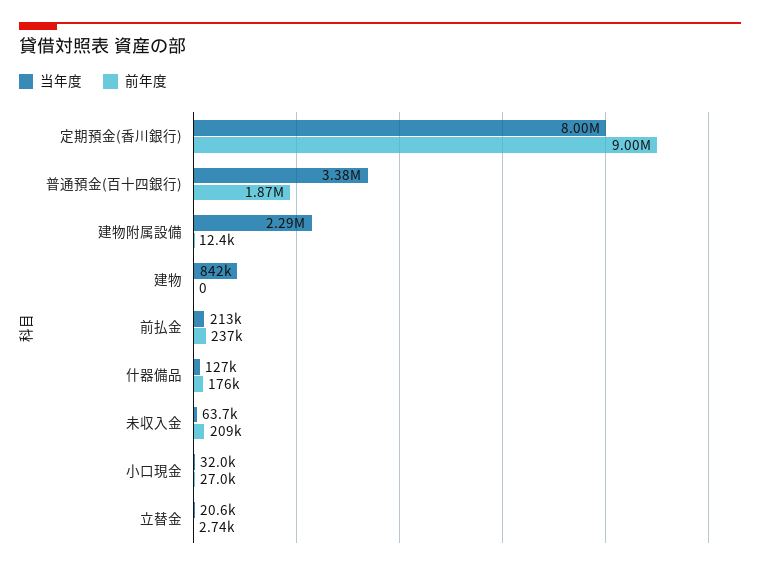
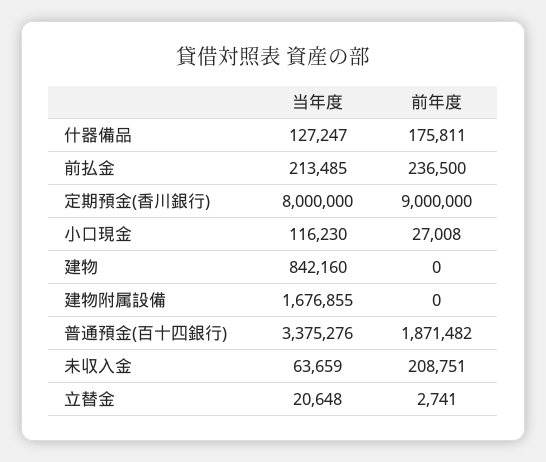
  {
    "当年度": {
      "定期預金(香川銀行)": 8000000,
      "普通預金(百十四銀行)": 3375276,
-     "建物附属設備": 2290000,
+     "建物附属設備": 1676855,
      "建物": 842160,
      "前払金": 213485,
      "什器備品": 127247,
      "未収入金": 63659,
-     "小口現金": 32000,
+     "小口現金": 116230,
      "立替金": 20648
    },
    "前年度": {
      "定期預金(香川銀行)": 9000000,
      "普通預金(百十四銀行)": 1871482,
-     "建物附属設備": 12400,
+     "建物附属設備": 0,
      "建物": 0,
      "前払金": 236500,
      "什器備品": 175811,
      "未収入金": 208751,
      "小口現金": 27008,
      "立替金": 2741
    }
  }

